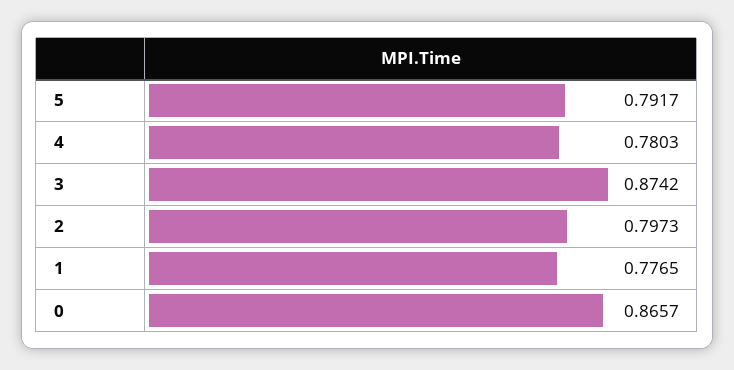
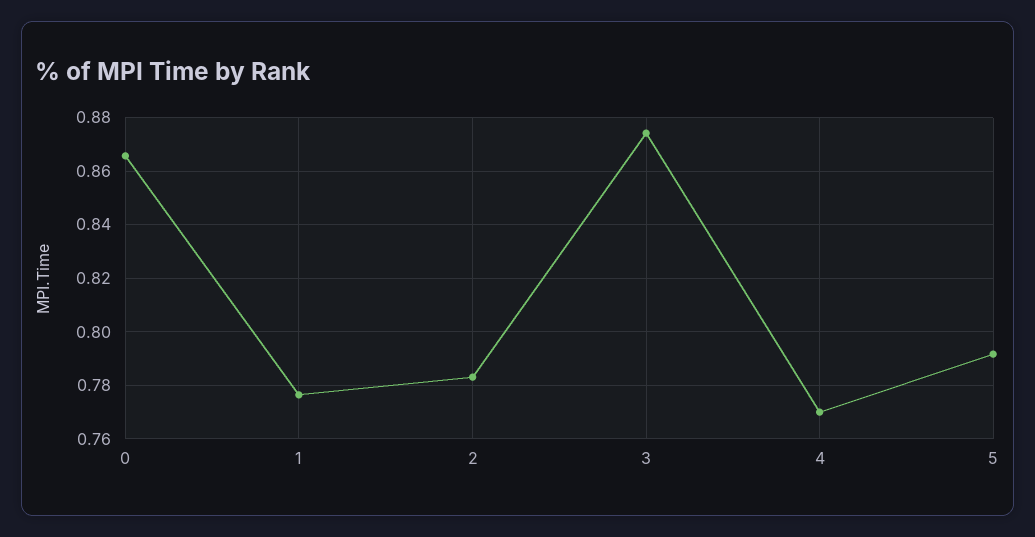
  {
    "5": 0.7917,
-   "4": 0.7803,
+   "4": 0.77,
    "3": 0.8742,
-   "2": 0.7973,
+   "2": 0.7825,
    "1": 0.7765,
    "0": 0.8657
  }

